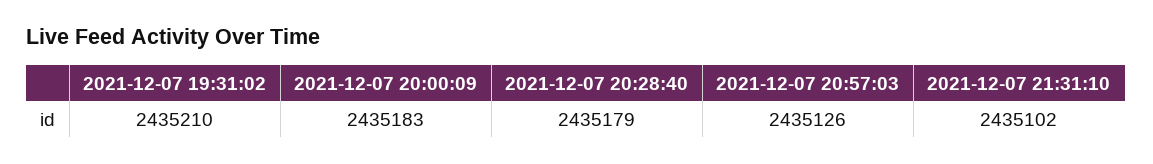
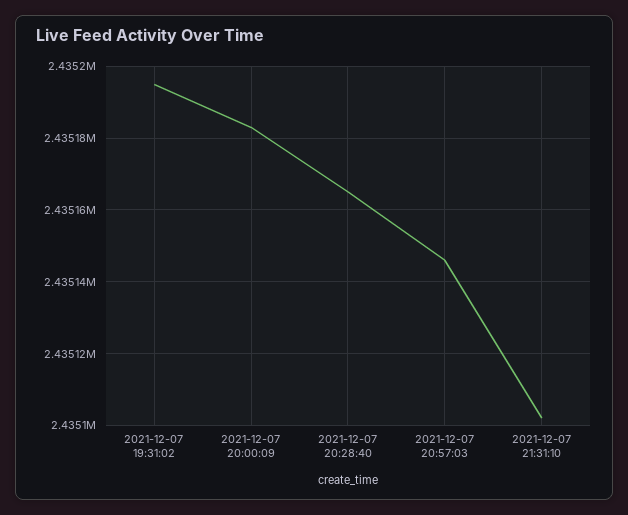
  {
-   "2021-12-07 19:31:02": 2435210,
+   "2021-12-07 19:31:02": 2435195,
    "2021-12-07 20:00:09": 2435183,
-   "2021-12-07 20:28:40": 2435179,
+   "2021-12-07 20:28:40": 2435165,
-   "2021-12-07 20:57:03": 2435126,
+   "2021-12-07 20:57:03": 2435145,
    "2021-12-07 21:31:10": 2435102
  }

